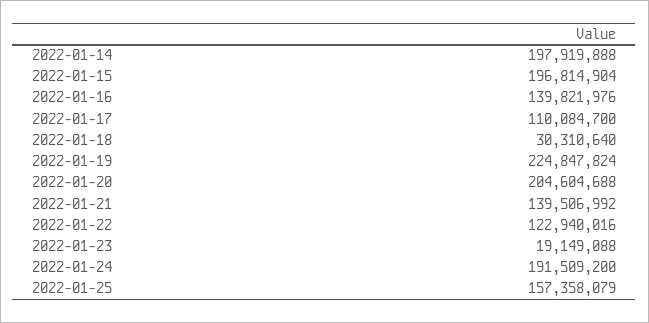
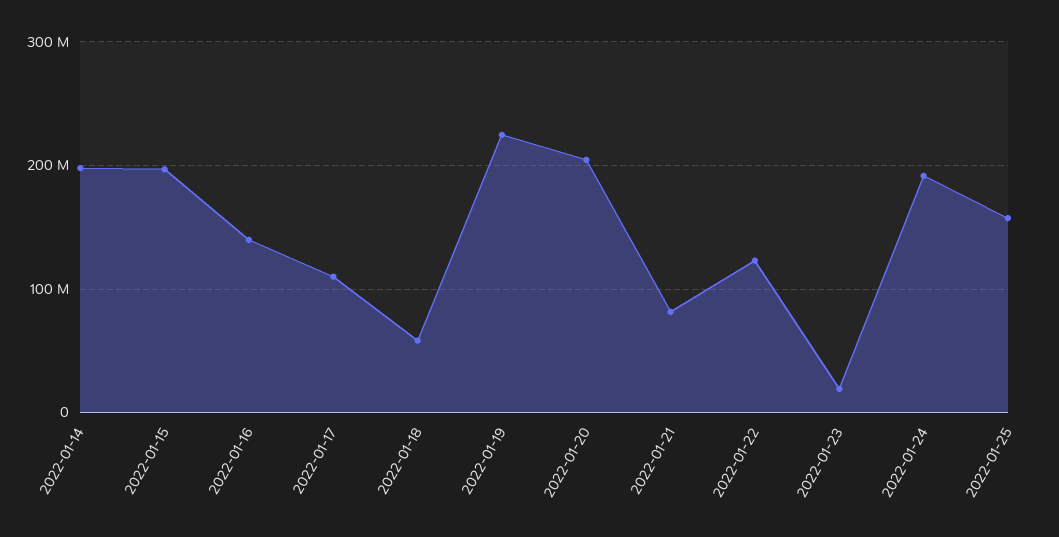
  {
    "2022-01-14": 197919888,
    "2022-01-15": 196814904,
    "2022-01-16": 139821976,
    "2022-01-17": 110084700,
-   "2022-01-18": 30310640,
+   "2022-01-18": 60000000,
    "2022-01-19": 224847824,
    "2022-01-20": 204604688,
-   "2022-01-21": 139506992,
+   "2022-01-21": 80000000,
    "2022-01-22": 122940016,
    "2022-01-23": 19149088,
    "2022-01-24": 191509200,
    "2022-01-25": 157358079
  }

